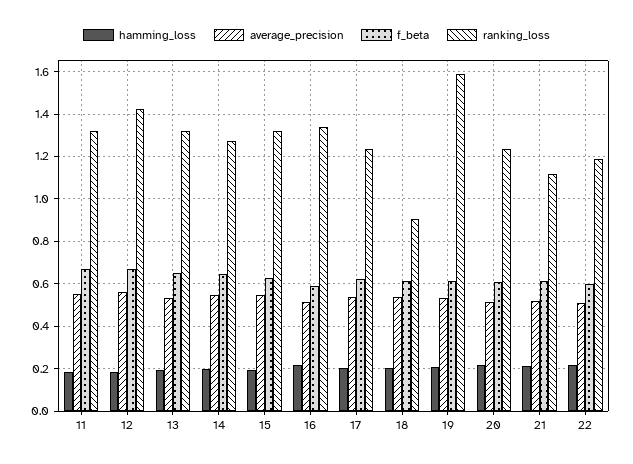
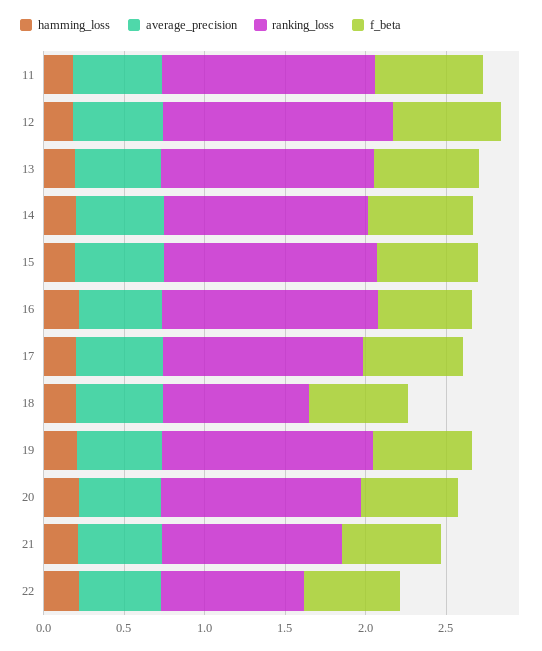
  {
    "hamming_loss": {
      "11": 0.2,
      "12": 0.2,
      "13": 0.2,
      "14": 0.2,
      "15": 0.2,
      "16": 0.2,
      "17": 0.2,
      "18": 0.2,
      "19": 0.2,
      "20": 0.2,
      "21": 0.2,
      "22": 0.2
    },
    "average_precision": {
      "11": 0.55,
      "12": 0.55,
      "13": 0.55,
      "14": 0.55,
      "15": 0.55,
      "16": 0.5,
      "17": 0.55,
      "18": 0.55,
      "19": 0.55,
      "20": 0.5,
      "21": 0.5,
      "22": 0.5
    },
    "f_beta": {
      "11": 0.65,
      "12": 0.65,
      "13": 0.65,
      "14": 0.65,
      "15": 0.65,
      "16": 0.6,
      "17": 0.6,
      "18": 0.6,
      "19": 0.6,
      "20": 0.6,
      "21": 0.6,
      "22": 0.6
    },
    "ranking_loss": {
      "11": 1.3,
      "12": 1.4,
      "13": 1.3,
      "14": 1.25,
      "15": 1.3,
      "16": 1.35,
      "17": 1.25,
      "18": 0.9,
-     "19": 1.6,
+     "19": 1.3,
      "20": 1.25,
      "21": 1.1,
-     "22": 1.2
+     "22": 0.9
    }
  }

